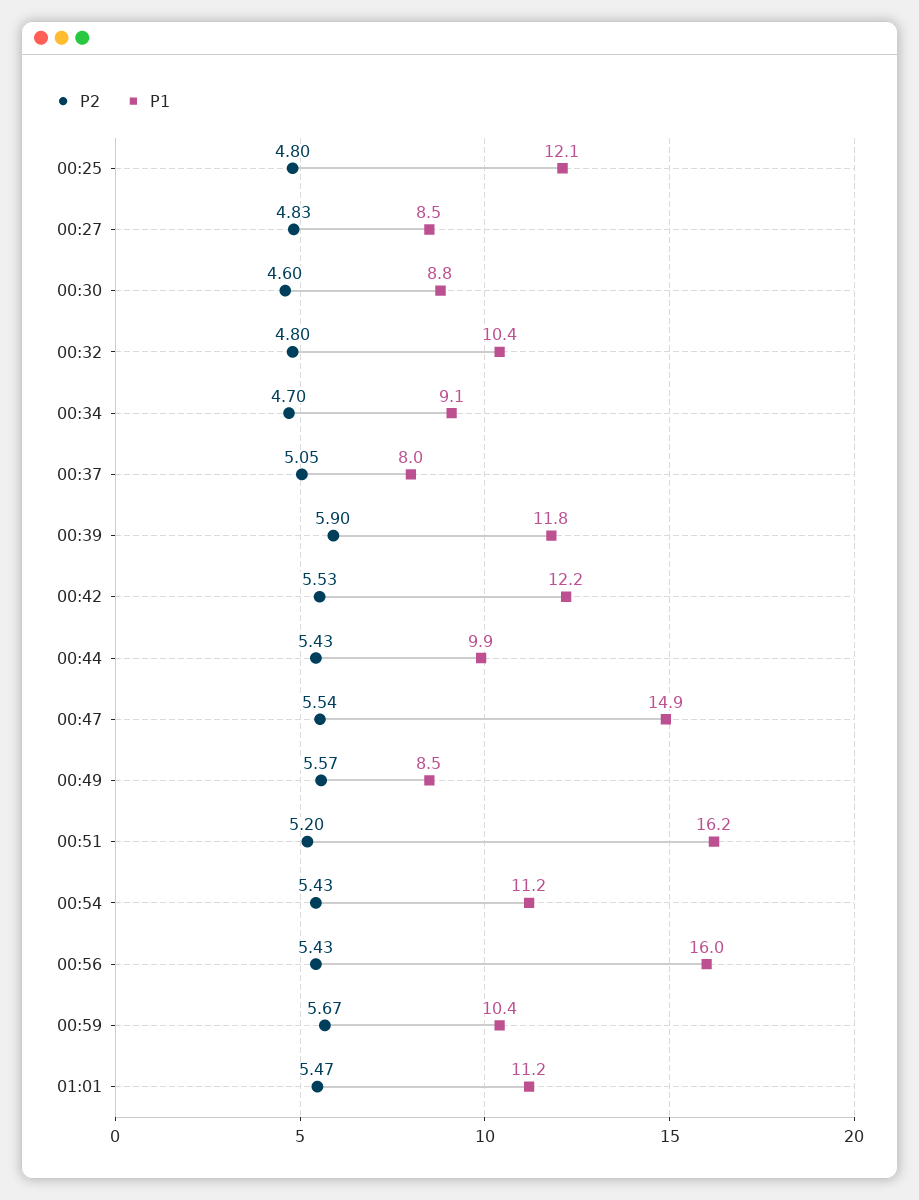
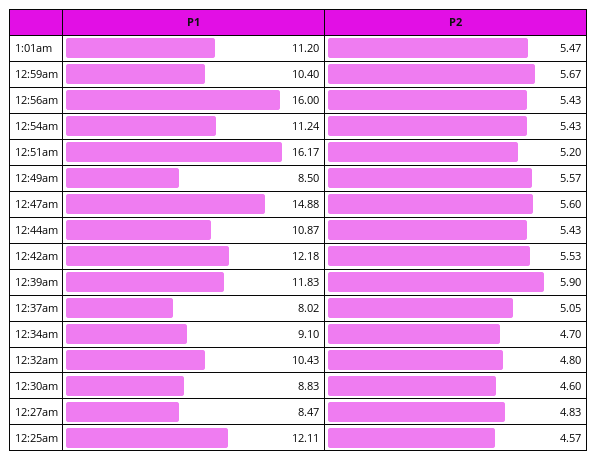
  {
    "P2": {
-     "00:25": 4.8,
+     "00:25": 4.57,
      "00:27": 4.83,
      "00:30": 4.6,
      "00:32": 4.8,
      "00:34": 4.7,
      "00:37": 5.05,
      "00:39": 5.9,
      "00:42": 5.53,
      "00:44": 5.43,
-     "00:47": 5.54,
+     "00:47": 5.6,
      "00:49": 5.57,
      "00:51": 5.2,
      "00:54": 5.43,
      "00:56": 5.43,
      "00:59": 5.67,
      "01:01": 5.47
    },
    "P1": {
      "00:25": 12.11,
      "00:27": 8.47,
      "00:30": 8.83,
      "00:32": 10.43,
      "00:34": 9.1,
      "00:37": 8.02,
      "00:39": 11.83,
      "00:42": 12.18,
-     "00:44": 9.9,
+     "00:44": 10.87,
      "00:47": 14.88,
      "00:49": 8.5,
      "00:51": 16.17,
      "00:54": 11.24,
      "00:56": 16,
      "00:59": 10.4,
      "01:01": 11.2
    }
  }

